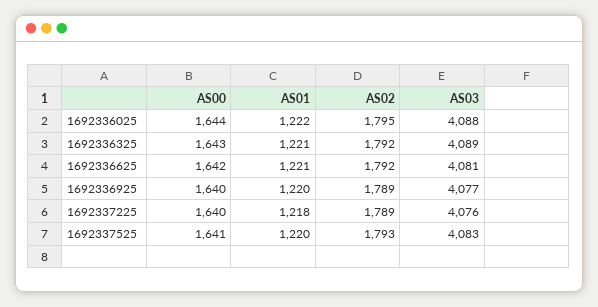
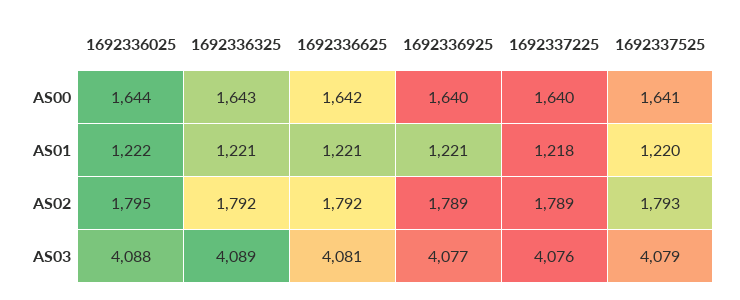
  {
    "AS00": {
      "1692336025": 1644,
      "1692336325": 1643,
      "1692336625": 1642,
      "1692336925": 1640,
      "1692337225": 1640,
      "1692337525": 1641
    },
    "AS01": {
      "1692336025": 1222,
      "1692336325": 1221,
      "1692336625": 1221,
-     "1692336925": 1220,
+     "1692336925": 1221,
      "1692337225": 1218,
      "1692337525": 1220
    },
    "AS02": {
      "1692336025": 1795,
      "1692336325": 1792,
      "1692336625": 1792,
      "1692336925": 1789,
      "1692337225": 1789,
      "1692337525": 1793
    },
    "AS03": {
      "1692336025": 4088,
      "1692336325": 4089,
      "1692336625": 4081,
      "1692336925": 4077,
      "1692337225": 4076,
-     "1692337525": 4083
+     "1692337525": 4079
    }
  }

